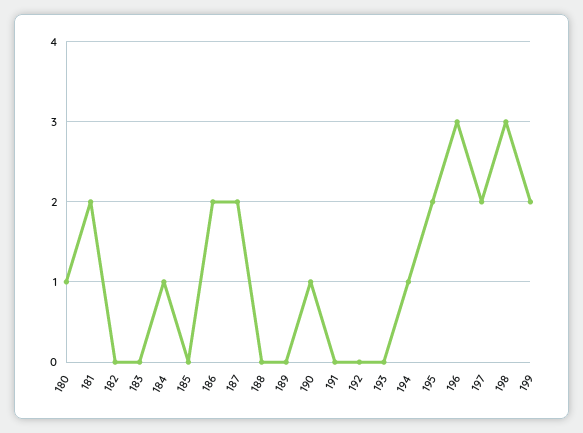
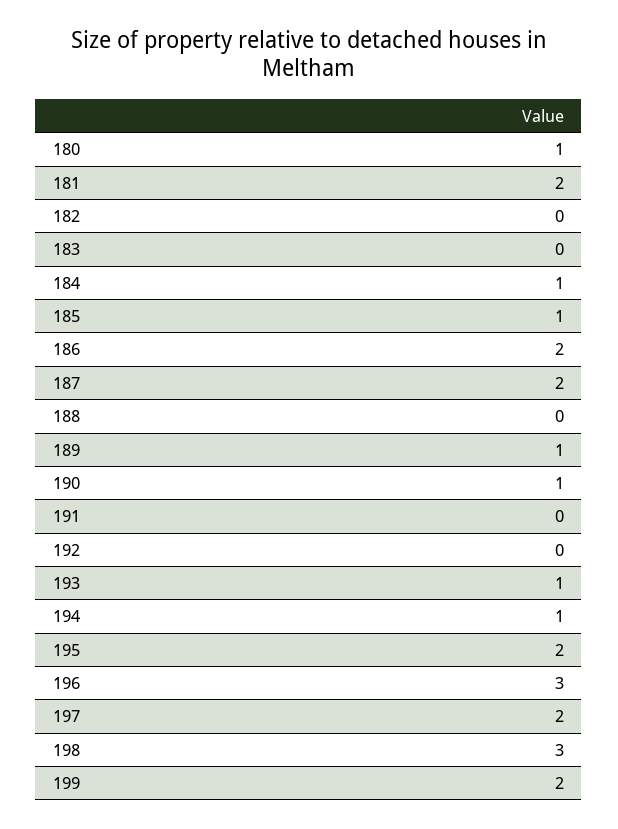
  {
    "180": 1,
    "181": 2,
    "182": 0,
    "183": 0,
    "184": 1,
-   "185": 0,
+   "185": 1,
    "186": 2,
    "187": 2,
    "188": 0,
-   "189": 0,
+   "189": 1,
    "190": 1,
    "191": 0,
    "192": 0,
-   "193": 0,
+   "193": 1,
    "194": 1,
    "195": 2,
    "196": 3,
    "197": 2,
    "198": 3,
    "199": 2
  }

